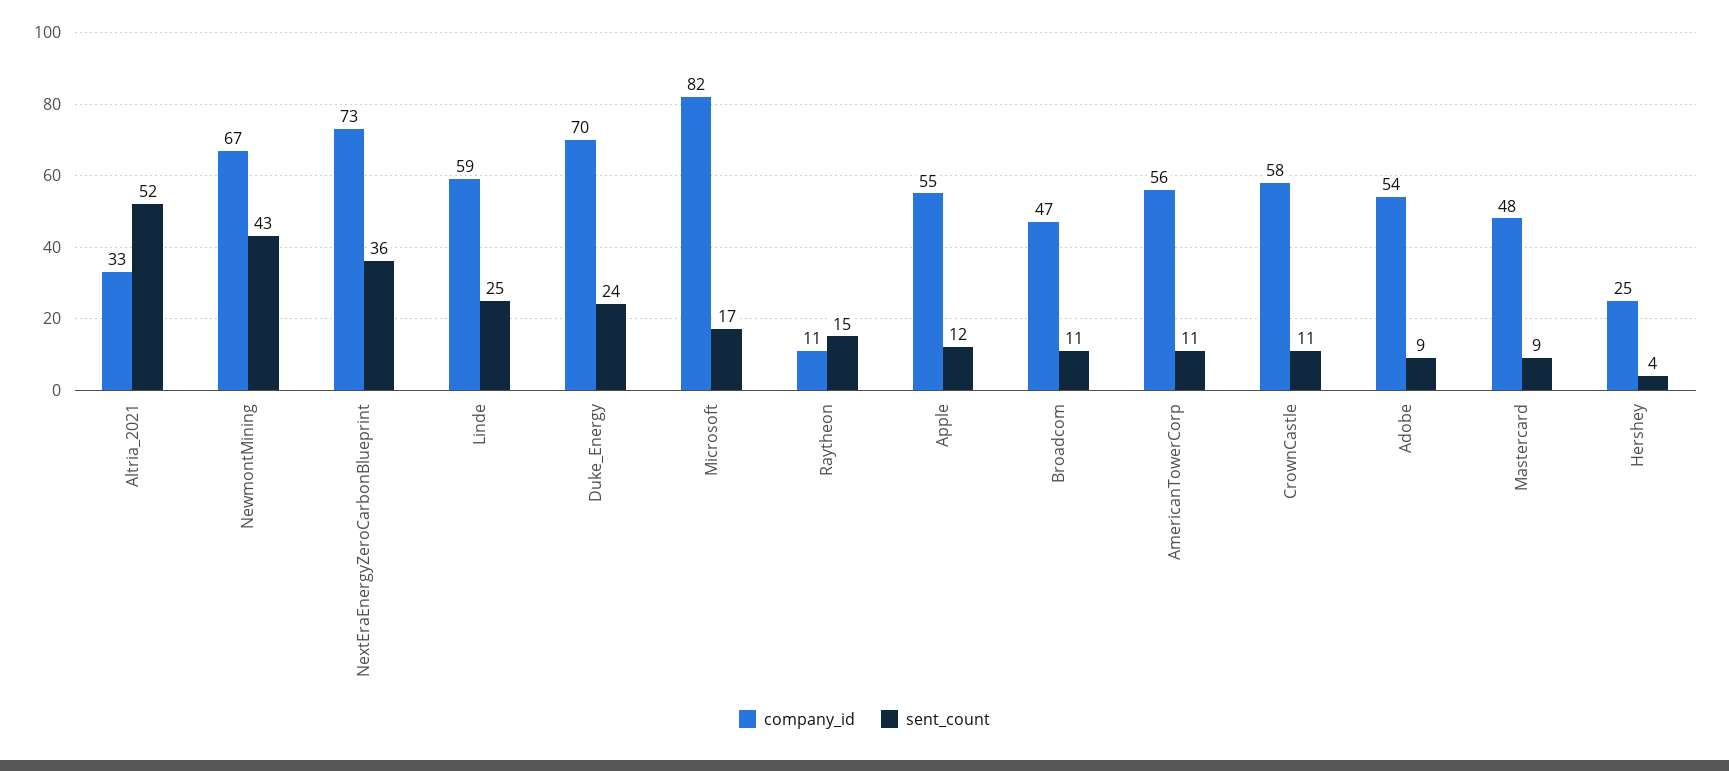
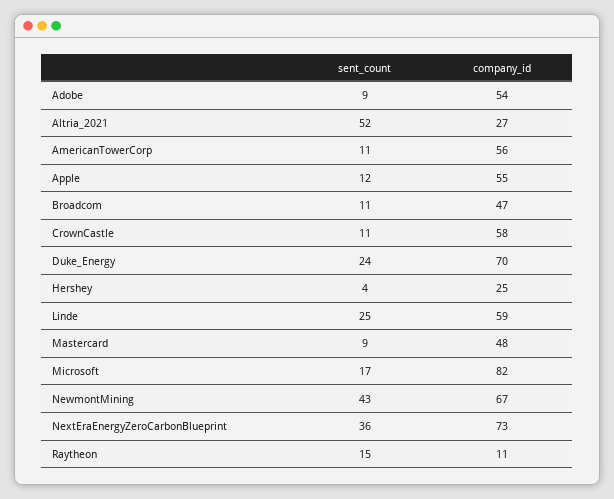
  {
    "company_id": {
-     "Altria_2021": 33,
+     "Altria_2021": 27,
      "NewmontMining": 67,
      "NextEraEnergyZeroCarbonBlueprint": 73,
      "Linde": 59,
      "Duke_Energy": 70,
      "Microsoft": 82,
      "Raytheon": 11,
      "Apple": 55,
      "Broadcom": 47,
      "AmericanTowerCorp": 56,
      "CrownCastle": 58,
      "Adobe": 54,
      "Mastercard": 48,
      "Hershey": 25
    },
    "sent_count": {
      "Altria_2021": 52,
      "NewmontMining": 43,
      "NextEraEnergyZeroCarbonBlueprint": 36,
      "Linde": 25,
      "Duke_Energy": 24,
      "Microsoft": 17,
      "Raytheon": 15,
      "Apple": 12,
      "Broadcom": 11,
      "AmericanTowerCorp": 11,
      "CrownCastle": 11,
      "Adobe": 9,
      "Mastercard": 9,
      "Hershey": 4
    }
  }

